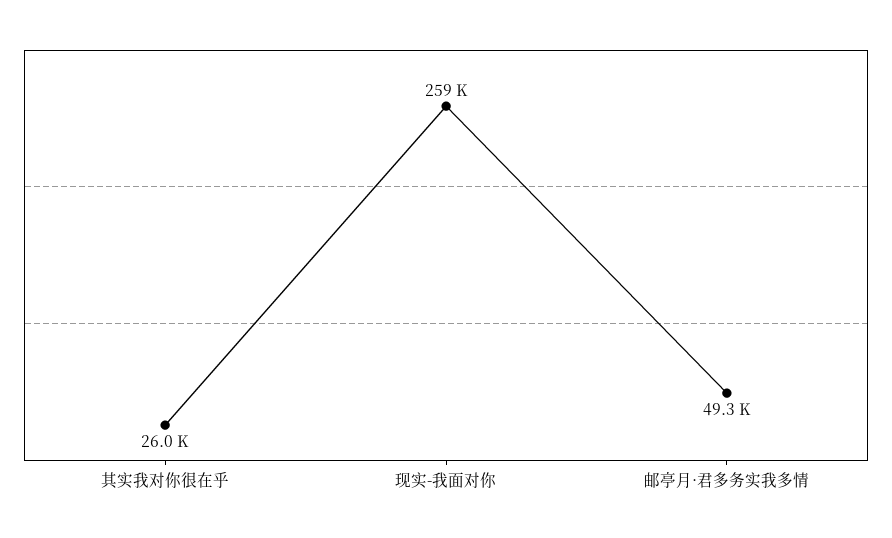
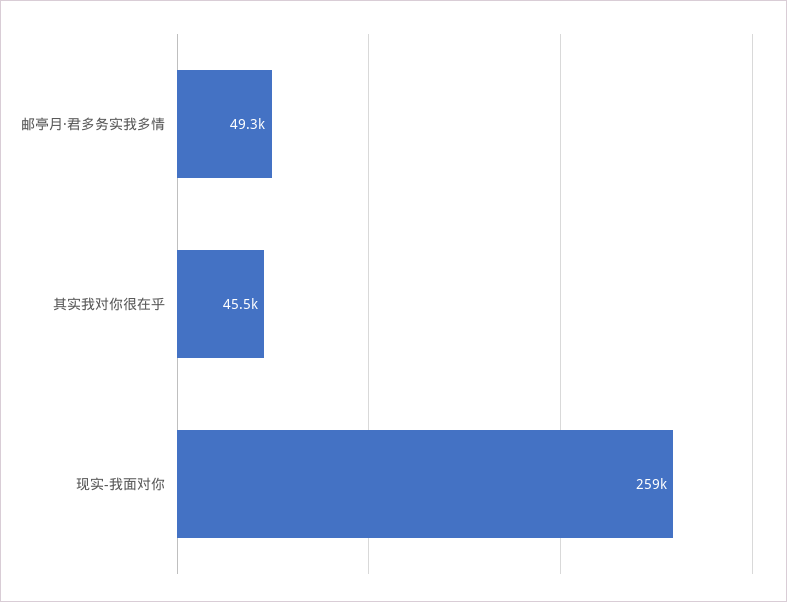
  {
-   "其实我对你很在乎": 26000,
+   "其实我对你很在乎": 45500,
    "现实-我面对你": 259000,
    "邮亭月·君多务实我多情": 49300
  }

